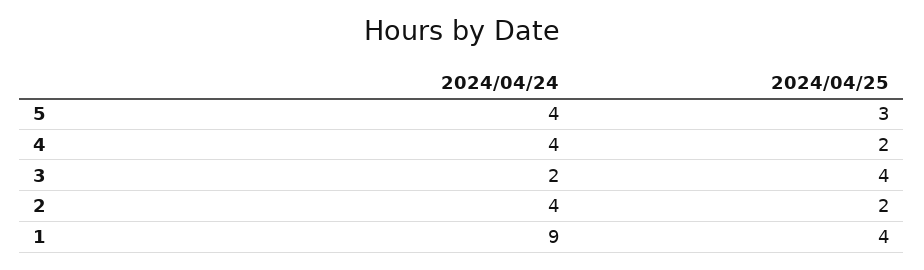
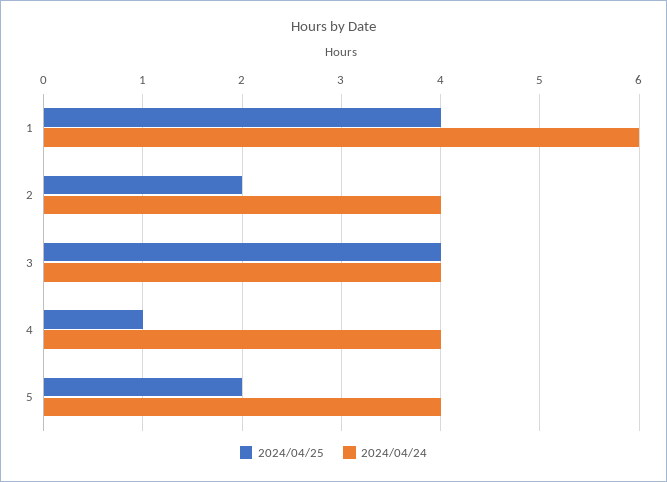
  {
    "2024/04/24": {
      "5": 4,
      "4": 4,
-     "3": 2,
+     "3": 4,
      "2": 4,
-     "1": 9
+     "1": 6
    },
    "2024/04/25": {
-     "5": 3,
+     "5": 2,
-     "4": 2,
+     "4": 1,
      "3": 4,
      "2": 2,
      "1": 4
    }
  }

